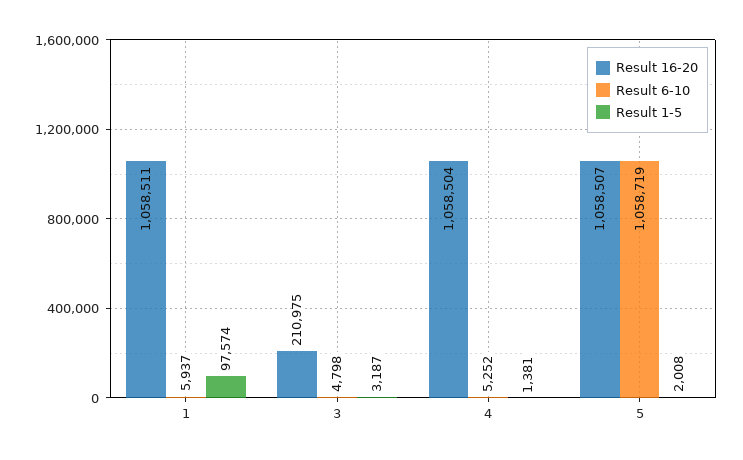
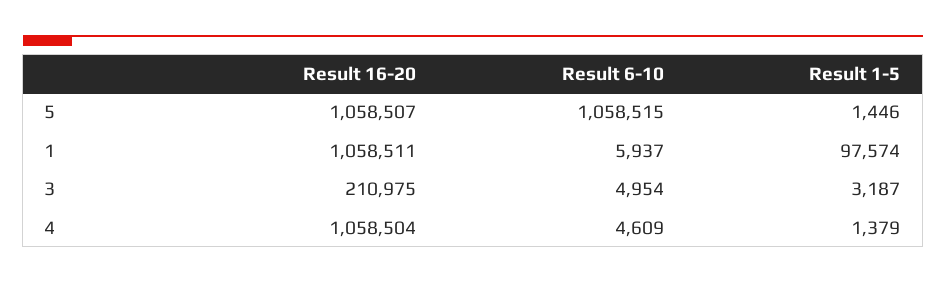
  {
    "Result 16-20": {
      "1": 1058511,
      "3": 210975,
      "4": 1058504,
      "5": 1058507
    },
    "Result 6-10": {
      "1": 5937,
-     "3": 4798,
+     "3": 4954,
-     "4": 5252,
+     "4": 4609,
-     "5": 1058719
+     "5": 1058515
    },
    "Result 1-5": {
      "1": 97574,
      "3": 3187,
-     "4": 1381,
+     "4": 1379,
-     "5": 2008
+     "5": 1446
    }
  }

